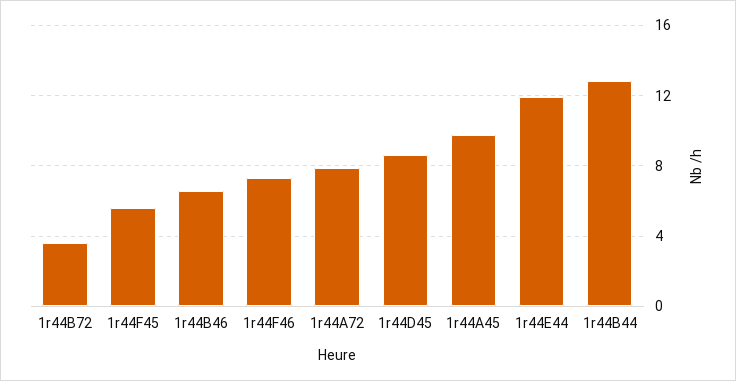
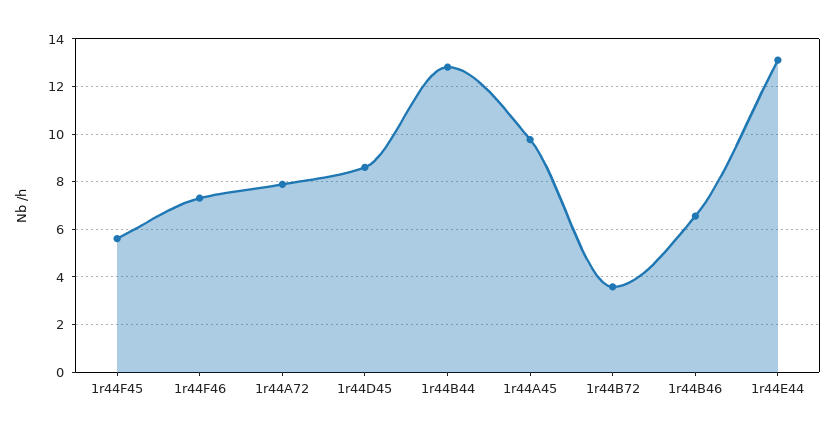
  {
    "1r44B72": 3.5,
    "1r44F45": 5.5,
    "1r44B46": 6.5,
    "1r44F46": 7.5,
    "1r44A72": 8,
    "1r44D45": 8.5,
    "1r44A45": 10,
-   "1r44E44": 12,
+   "1r44E44": 13,
    "1r44B44": 13
  }

